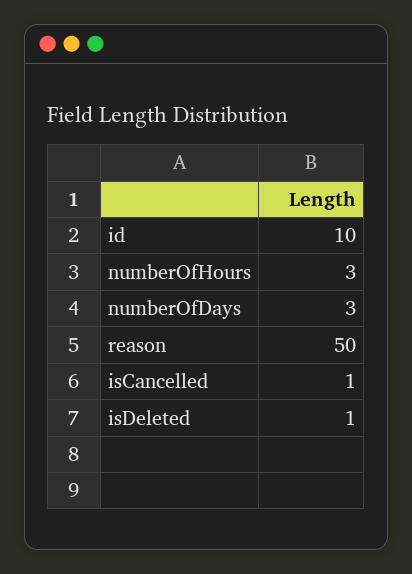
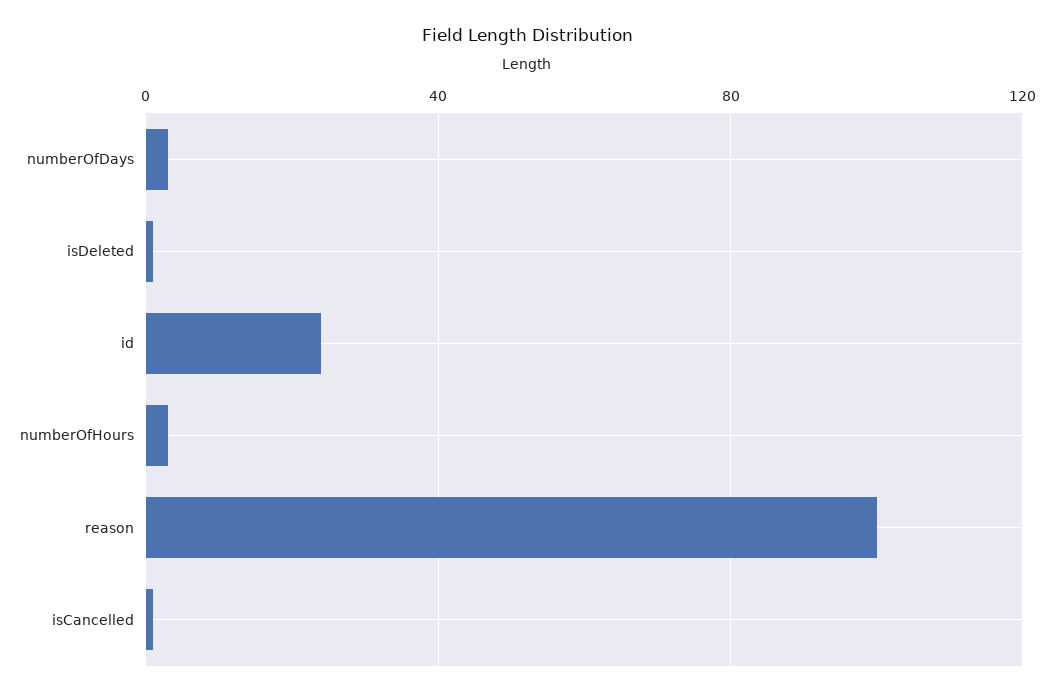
  {
-   "id": 10,
+   "id": 25,
    "numberOfHours": 3,
    "numberOfDays": 3,
-   "reason": 50,
+   "reason": 100,
    "isCancelled": 1,
    "isDeleted": 1
  }

